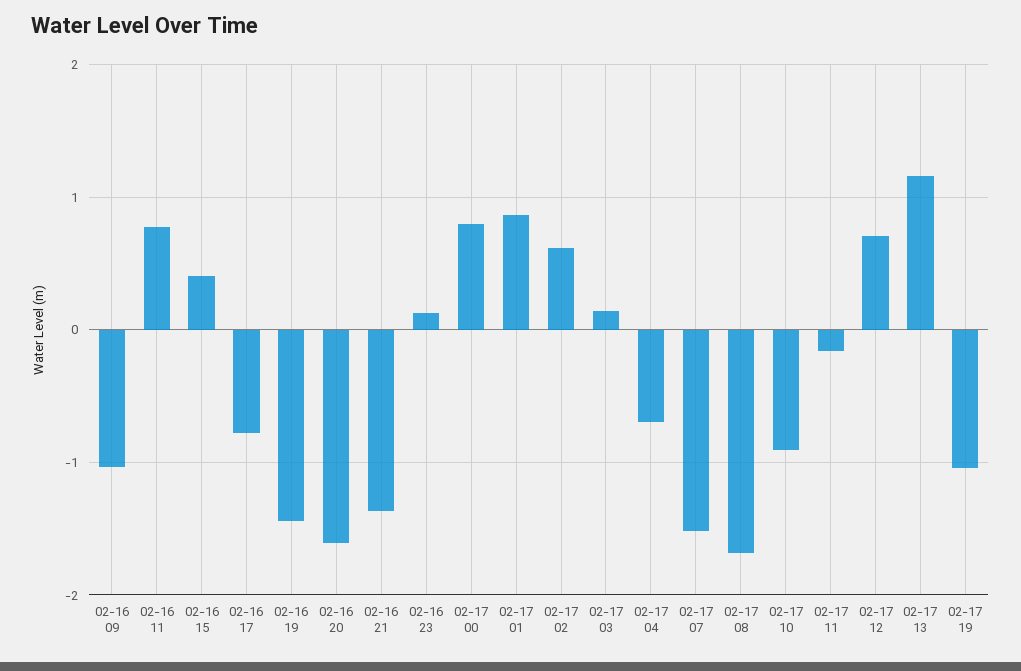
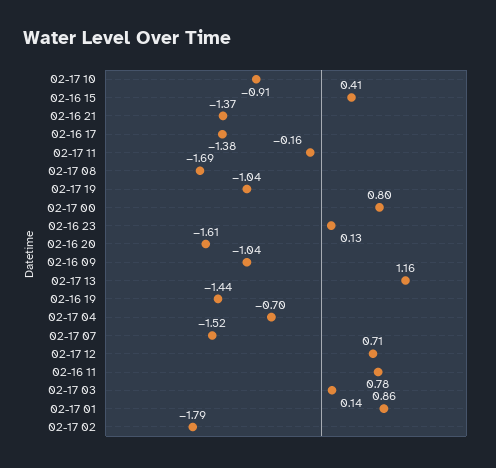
  {
    "02-16 09": -1.04,
    "02-16 11": 0.78,
    "02-16 15": 0.41,
-   "02-16 17": -0.8,
+   "02-16 17": -1.38,
    "02-16 19": -1.44,
    "02-16 20": -1.61,
    "02-16 21": -1.37,
    "02-16 23": 0.13,
    "02-17 00": 0.8,
    "02-17 01": 0.86,
-   "02-17 02": 0.6,
+   "02-17 02": -1.79,
    "02-17 03": 0.14,
    "02-17 04": -0.7,
    "02-17 07": -1.52,
    "02-17 08": -1.69,
    "02-17 10": -0.91,
    "02-17 11": -0.16,
    "02-17 12": 0.71,
    "02-17 13": 1.16,
    "02-17 19": -1.04
  }

